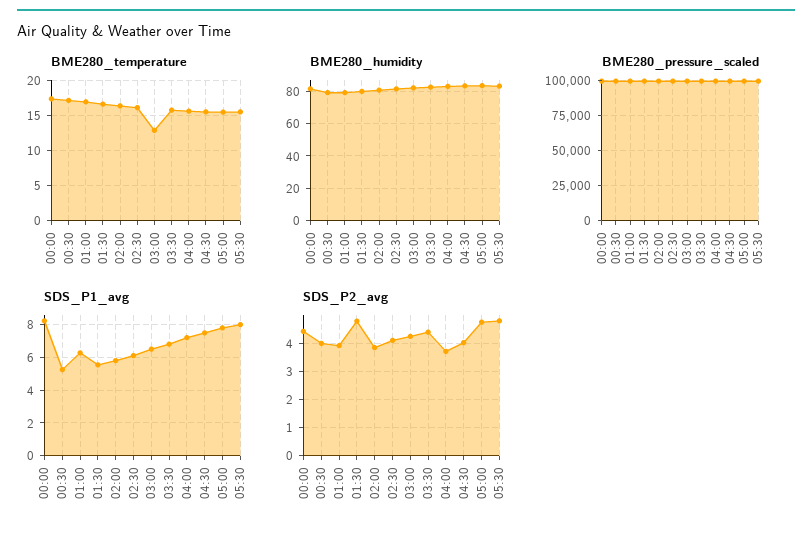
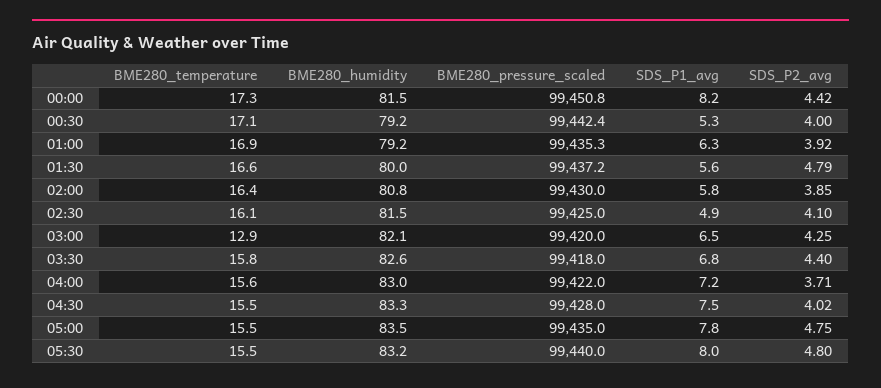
  {
    "BME280_temperature": {
      "00:00": 17.3,
      "00:30": 17.1,
      "01:00": 16.9,
      "01:30": 16.6,
      "02:00": 16.4,
      "02:30": 16.1,
      "03:00": 12.9,
      "03:30": 15.8,
      "04:00": 15.6,
      "04:30": 15.5,
      "05:00": 15.5,
      "05:30": 15.5
    },
    "BME280_humidity": {
      "00:00": 81.5,
      "00:30": 79.2,
      "01:00": 79.2,
      "01:30": 80,
      "02:00": 80.8,
      "02:30": 81.5,
      "03:00": 82.1,
      "03:30": 82.6,
      "04:00": 83,
      "04:30": 83.3,
      "05:00": 83.5,
      "05:30": 83.2
    },
    "BME280_pressure_scaled": {
      "00:00": 99450.8,
      "00:30": 99442.4,
      "01:00": 99435.3,
      "01:30": 99437.2,
      "02:00": 99430,
      "02:30": 99425,
      "03:00": 99420,
      "03:30": 99418,
      "04:00": 99422,
      "04:30": 99428,
      "05:00": 99435,
      "05:30": 99440
    },
    "SDS_P1_avg": {
      "00:00": 8.2,
      "00:30": 5.3,
      "01:00": 6.3,
      "01:30": 5.6,
      "02:00": 5.8,
-     "02:30": 6,
+     "02:30": 4.9,
      "03:00": 6.5,
      "03:30": 6.8,
      "04:00": 7.2,
      "04:30": 7.5,
      "05:00": 7.8,
      "05:30": 8
    },
    "SDS_P2_avg": {
      "00:00": 4.42,
      "00:30": 4,
      "01:00": 3.92,
      "01:30": 4.79,
      "02:00": 3.85,
      "02:30": 4.1,
      "03:00": 4.25,
      "03:30": 4.4,
      "04:00": 3.71,
      "04:30": 4.02,
      "05:00": 4.75,
      "05:30": 4.8
    }
  }

